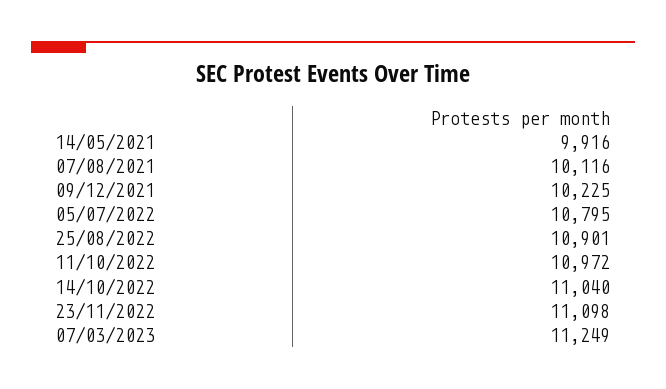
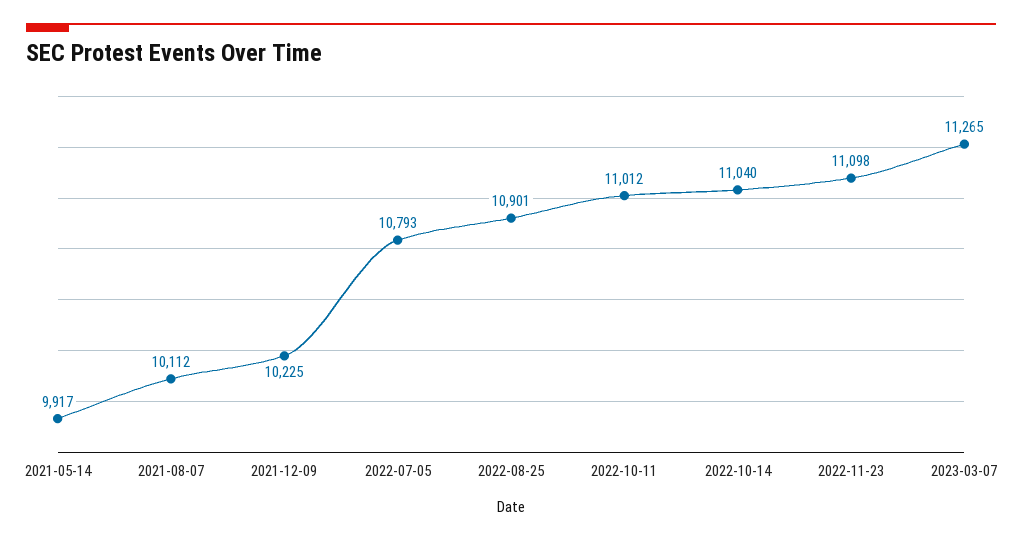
  {
-   "14/05/2021": 9916,
+   "14/05/2021": 9917,
-   "07/08/2021": 10116,
+   "07/08/2021": 10112,
    "09/12/2021": 10225,
-   "05/07/2022": 10795,
+   "05/07/2022": 10793,
    "25/08/2022": 10901,
-   "11/10/2022": 10972,
+   "11/10/2022": 11012,
    "14/10/2022": 11040,
    "23/11/2022": 11098,
-   "07/03/2023": 11249
+   "07/03/2023": 11265
  }

